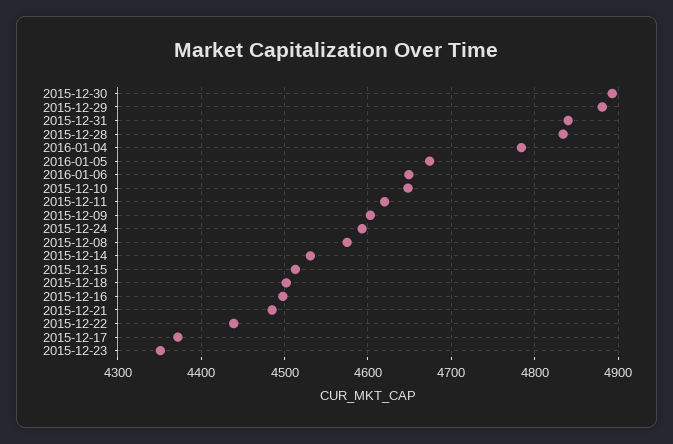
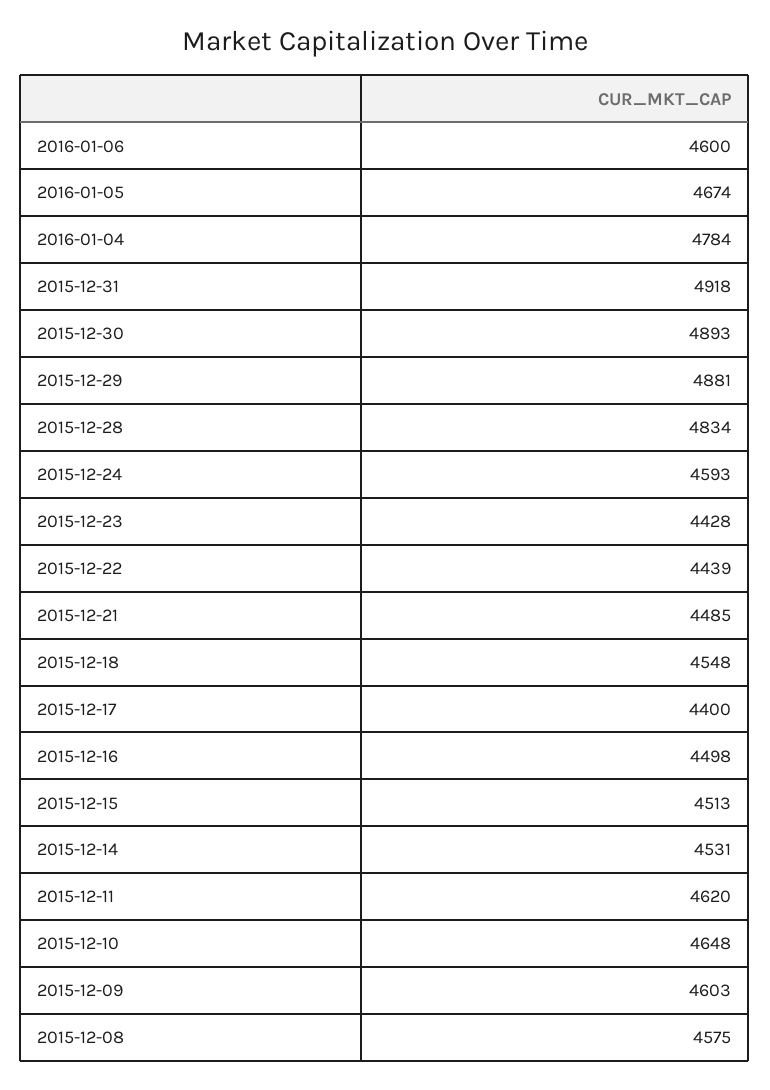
  {
    "2015-12-30": 4893,
    "2015-12-29": 4881,
-   "2015-12-31": 4840,
+   "2015-12-31": 4918,
    "2015-12-28": 4834,
    "2016-01-04": 4784,
    "2016-01-05": 4674,
-   "2016-01-06": 4650,
+   "2016-01-06": 4600,
    "2015-12-10": 4648,
    "2015-12-11": 4620,
    "2015-12-09": 4603,
    "2015-12-24": 4593,
    "2015-12-08": 4575,
    "2015-12-14": 4531,
    "2015-12-15": 4513,
-   "2015-12-18": 4500,
+   "2015-12-18": 4548,
    "2015-12-16": 4498,
    "2015-12-21": 4485,
    "2015-12-22": 4439,
-   "2015-12-17": 4370,
+   "2015-12-17": 4400,
-   "2015-12-23": 4350
+   "2015-12-23": 4428
  }

